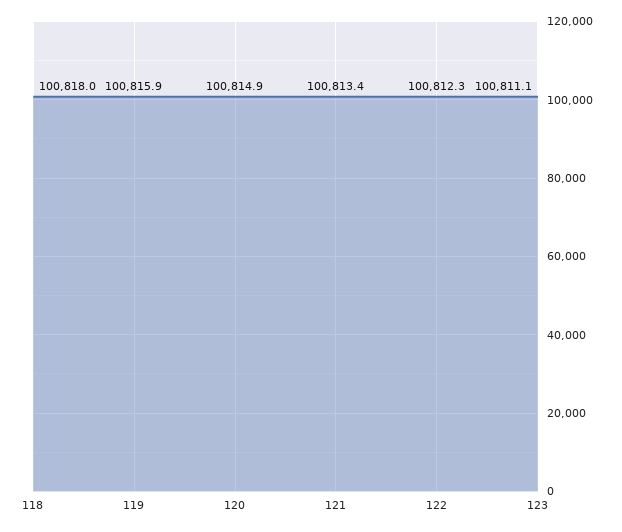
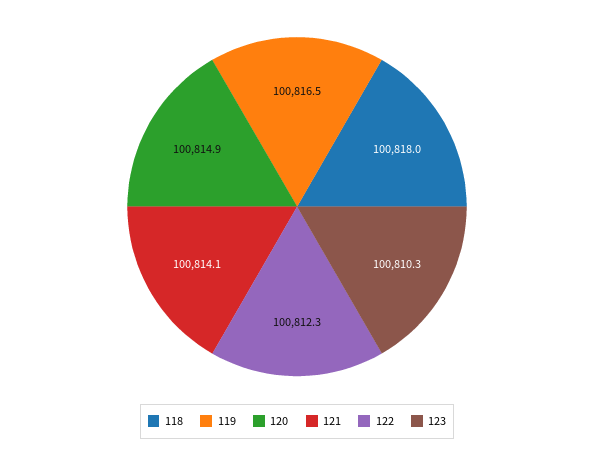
  {
    "118": 100818,
-   "119": 100815.9,
+   "119": 100816.5,
    "120": 100814.9,
-   "121": 100813.4,
+   "121": 100814.1,
    "122": 100812.3,
-   "123": 100811.1
+   "123": 100810.3
  }

